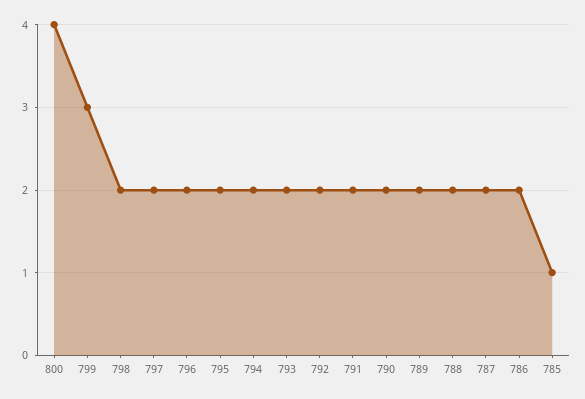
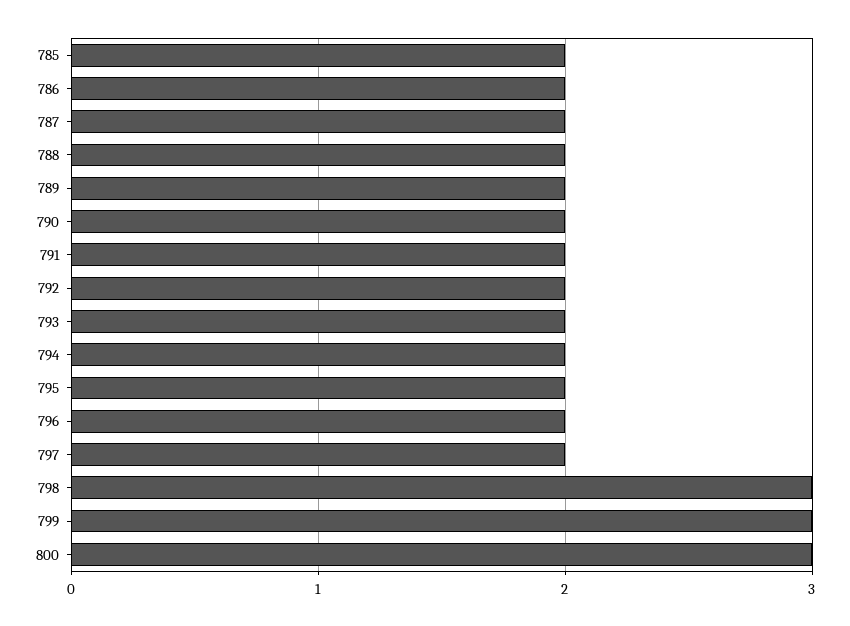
  {
-   "800": 4,
+   "800": 3,
    "799": 3,
-   "798": 2,
+   "798": 3,
    "797": 2,
    "796": 2,
    "795": 2,
    "794": 2,
    "793": 2,
    "792": 2,
    "791": 2,
    "790": 2,
    "789": 2,
    "788": 2,
    "787": 2,
    "786": 2,
-   "785": 1
+   "785": 2
  }

